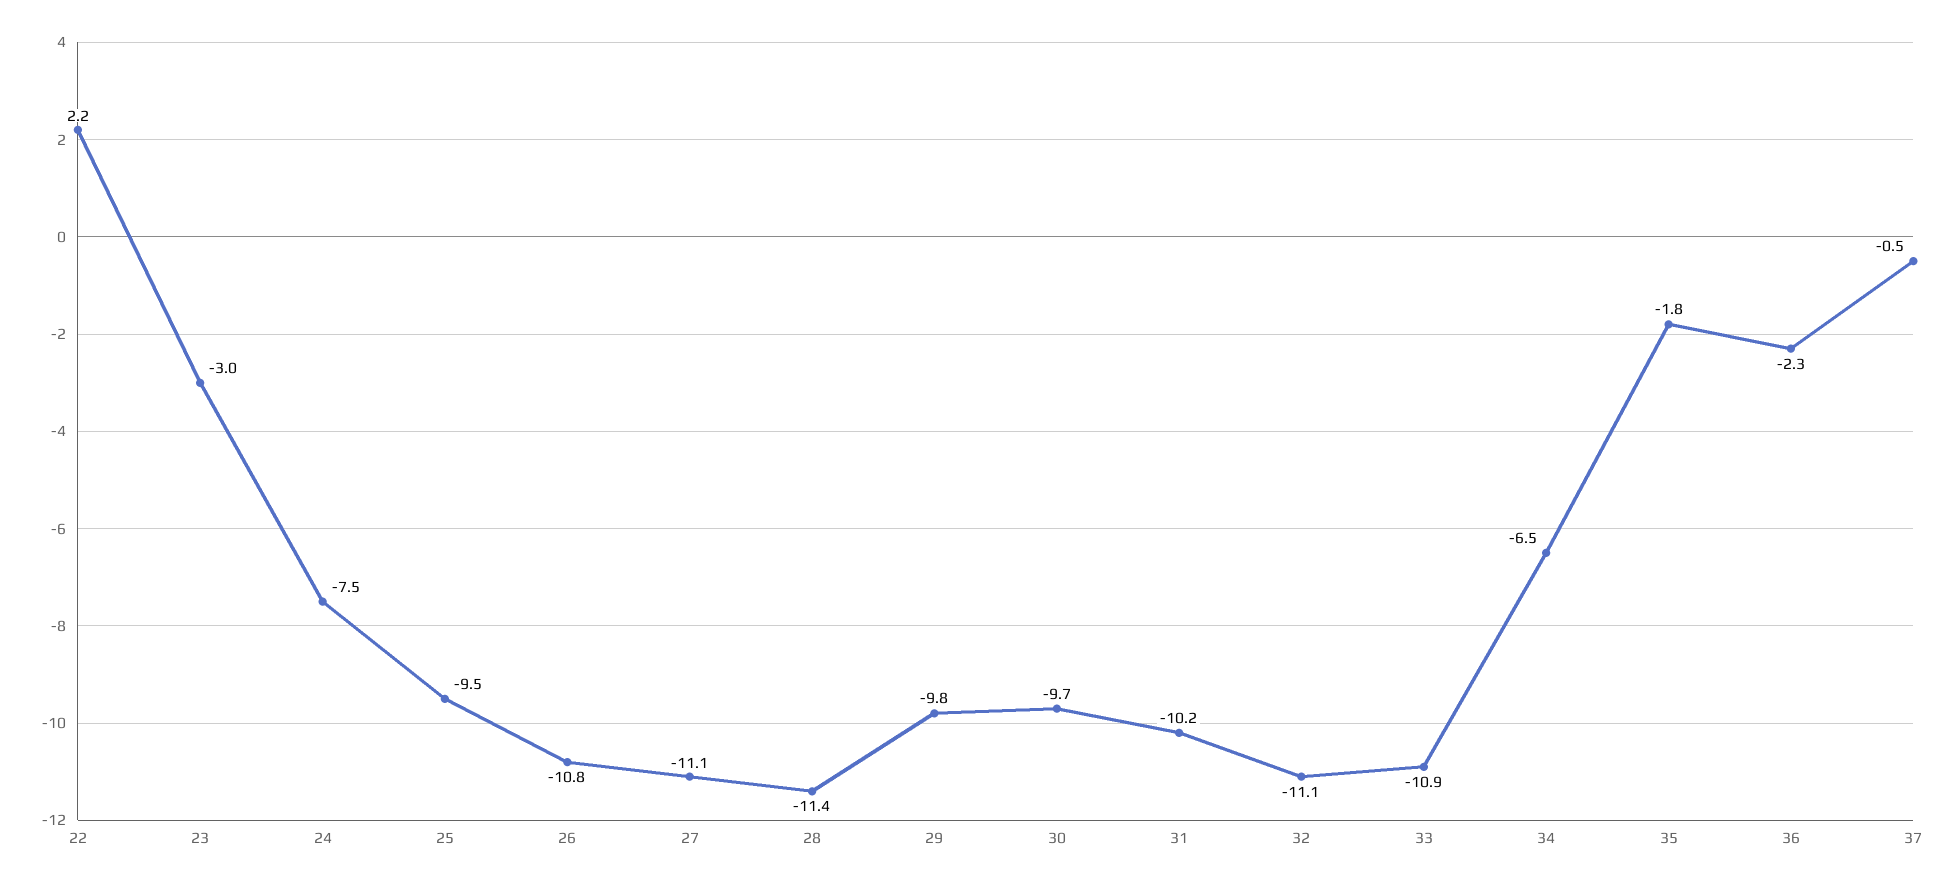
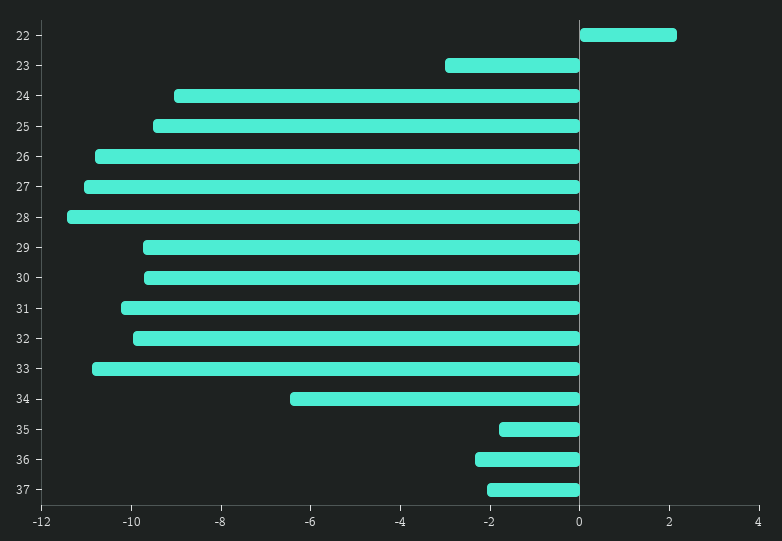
  {
    "22": 2.2,
    "23": -3,
-   "24": -7.5,
+   "24": -9,
    "25": -9.5,
    "26": -10.8,
    "27": -11.1,
    "28": -11.4,
    "29": -9.8,
    "30": -9.7,
    "31": -10.2,
-   "32": -11.1,
+   "32": -10,
    "33": -10.9,
    "34": -6.5,
    "35": -1.8,
    "36": -2.3,
-   "37": -0.5
+   "37": -2
  }

